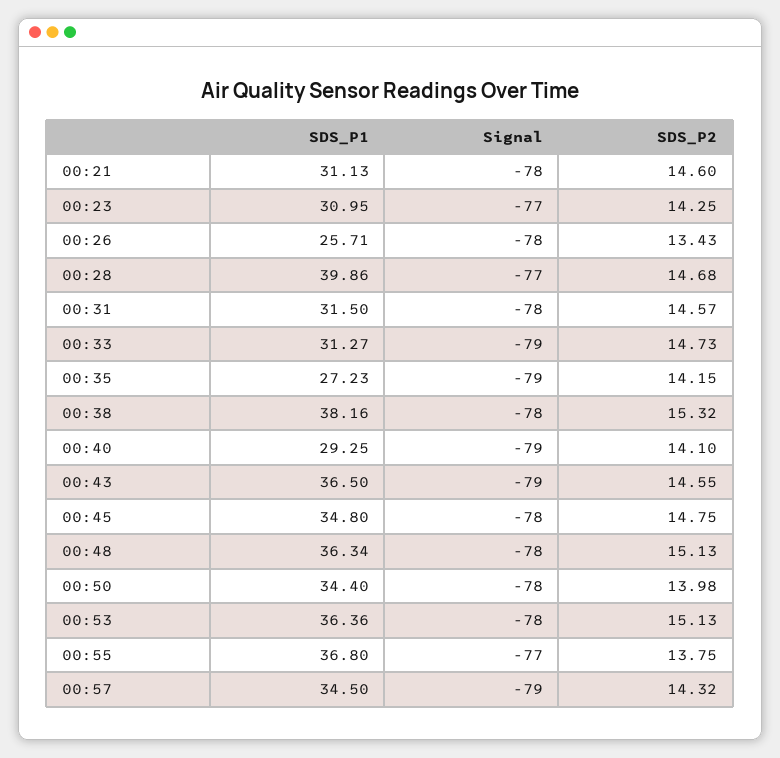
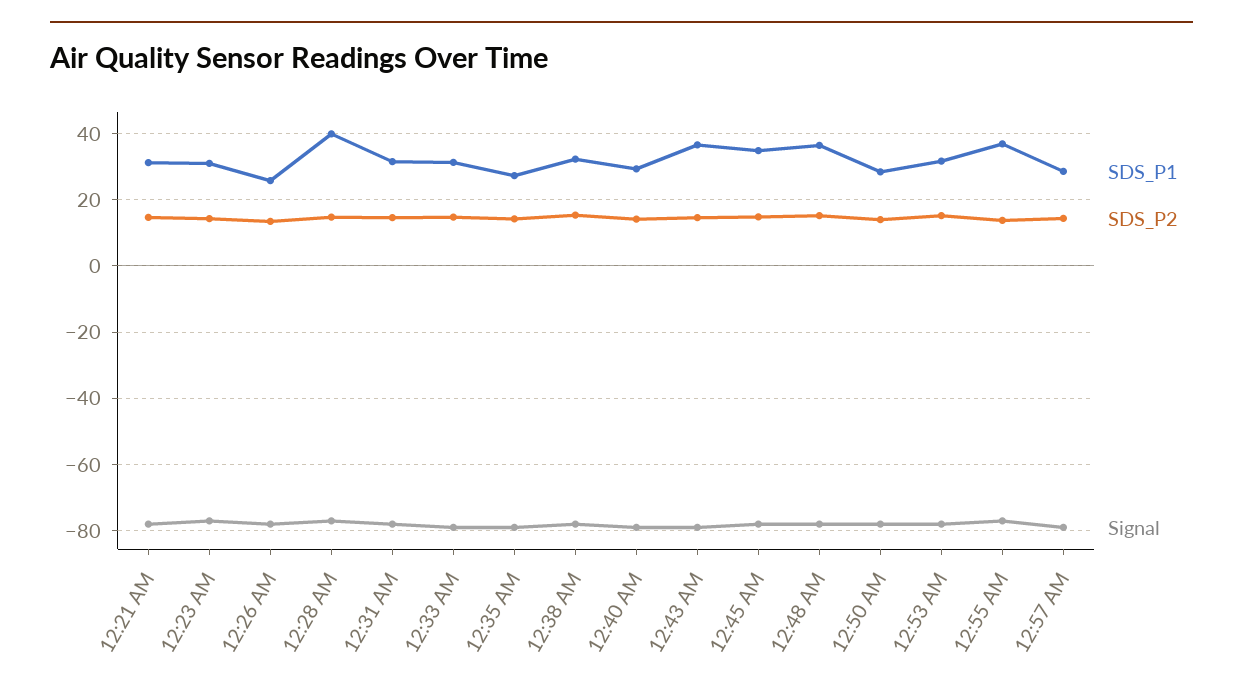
  {
    "SDS_P1": {
      "00:21": 31.13,
      "00:23": 30.95,
      "00:26": 25.71,
      "00:28": 39.86,
      "00:31": 31.5,
      "00:33": 31.27,
      "00:35": 27.23,
-     "00:38": 38.16,
+     "00:38": 32,
      "00:40": 29.25,
      "00:43": 36.5,
      "00:45": 34.8,
      "00:48": 36.34,
-     "00:50": 34.4,
+     "00:50": 28,
-     "00:53": 36.36,
+     "00:53": 32,
      "00:55": 36.8,
-     "00:57": 34.5
+     "00:57": 28
    },
    "Signal": {
      "00:21": -78,
      "00:23": -77,
      "00:26": -78,
      "00:28": -77,
      "00:31": -78,
      "00:33": -79,
      "00:35": -79,
      "00:38": -78,
      "00:40": -79,
      "00:43": -79,
      "00:45": -78,
      "00:48": -78,
      "00:50": -78,
      "00:53": -78,
      "00:55": -77,
      "00:57": -79
    },
    "SDS_P2": {
      "00:21": 14.6,
      "00:23": 14.25,
      "00:26": 13.43,
      "00:28": 14.68,
      "00:31": 14.57,
      "00:33": 14.73,
      "00:35": 14.15,
      "00:38": 15.32,
      "00:40": 14.1,
      "00:43": 14.55,
      "00:45": 14.75,
      "00:48": 15.13,
      "00:50": 13.98,
      "00:53": 15.13,
      "00:55": 13.75,
      "00:57": 14.32
    }
  }

